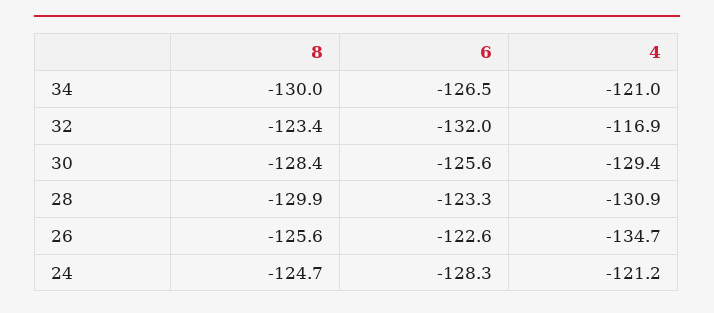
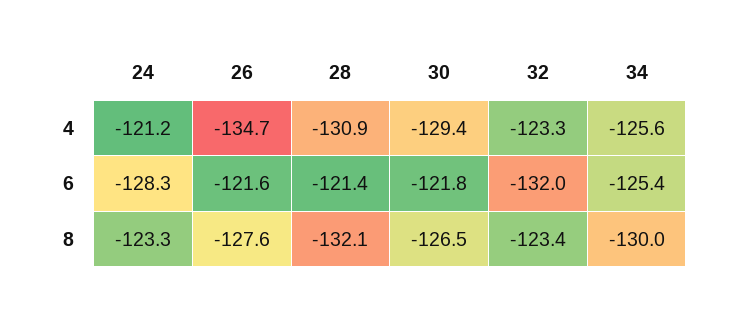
  {
    "8": {
      "34": -130,
      "32": -123.4,
-     "30": -128.4,
+     "30": -126.5,
-     "28": -129.9,
+     "28": -132.1,
-     "26": -125.6,
+     "26": -127.6,
-     "24": -124.7
+     "24": -123.3
    },
    "6": {
-     "34": -126.5,
+     "34": -125.4,
      "32": -132,
-     "30": -125.6,
+     "30": -121.8,
-     "28": -123.3,
+     "28": -121.4,
-     "26": -122.6,
+     "26": -121.6,
      "24": -128.3
    },
    "4": {
-     "34": -121,
+     "34": -125.6,
-     "32": -116.9,
+     "32": -123.3,
      "30": -129.4,
      "28": -130.9,
      "26": -134.7,
      "24": -121.2
    }
  }

